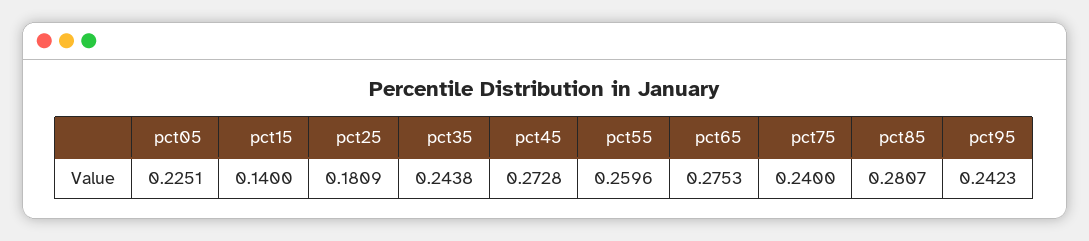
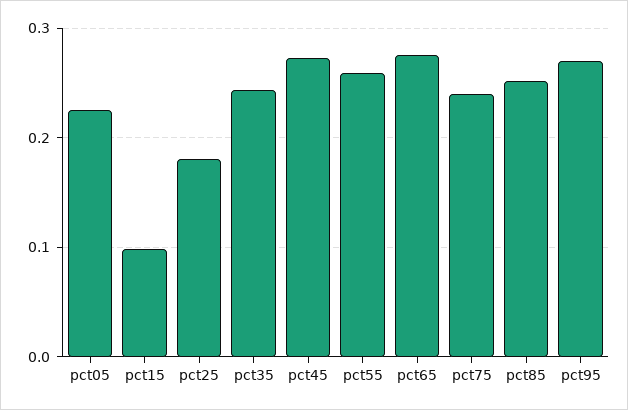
  {
    "pct05": 0.2251,
-   "pct15": 0.14,
+   "pct15": 0.1,
    "pct25": 0.1809,
    "pct35": 0.2438,
    "pct45": 0.2728,
    "pct55": 0.2596,
    "pct65": 0.2753,
    "pct75": 0.24,
-   "pct85": 0.2807,
+   "pct85": 0.25,
-   "pct95": 0.2423
+   "pct95": 0.27
  }

